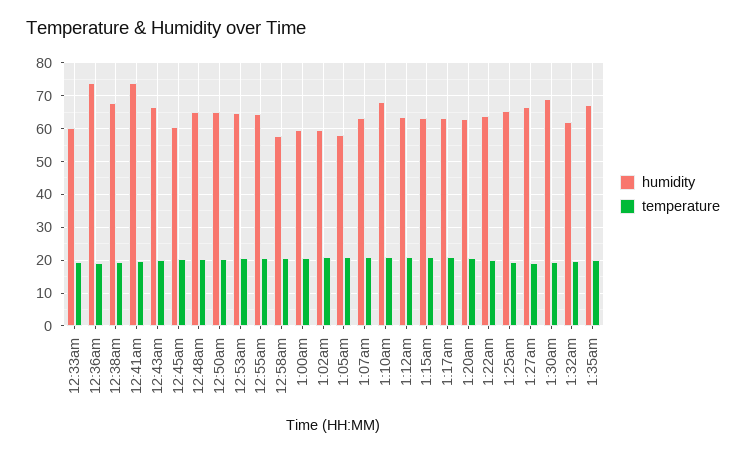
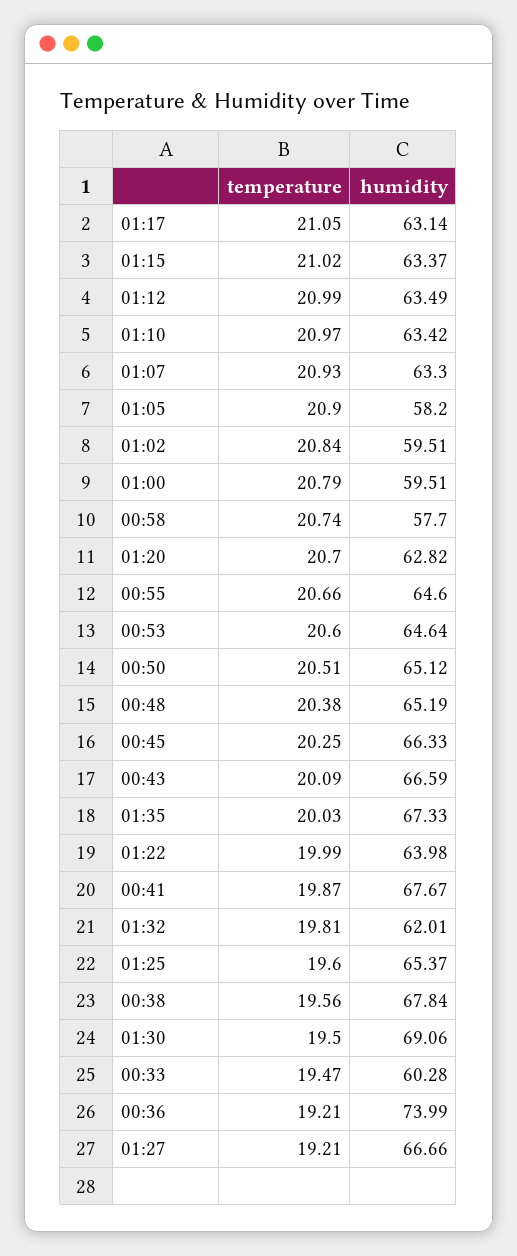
  {
    "humidity": {
      "12:33am": 60.28,
      "12:36am": 73.99,
      "12:38am": 67.84,
-     "12:41am": 74,
+     "12:41am": 67.67,
      "12:43am": 66.59,
-     "12:45am": 60,
+     "12:45am": 66.33,
      "12:48am": 65.19,
      "12:50am": 65.12,
      "12:53am": 64.64,
      "12:55am": 64.6,
      "12:58am": 57.7,
      "1:00am": 59.51,
      "1:02am": 59.51,
      "1:05am": 58.2,
      "1:07am": 63.3,
-     "1:10am": 68,
+     "1:10am": 63.42,
      "1:12am": 63.49,
      "1:15am": 63.37,
      "1:17am": 63.14,
      "1:20am": 62.82,
      "1:22am": 63.98,
      "1:25am": 65.37,
      "1:27am": 66.66,
      "1:30am": 69.06,
      "1:32am": 62.01,
      "1:35am": 67.33
    },
    "temperature": {
      "12:33am": 19.47,
      "12:36am": 19.21,
      "12:38am": 19.56,
      "12:41am": 19.87,
      "12:43am": 20.09,
      "12:45am": 20.25,
      "12:48am": 20.38,
      "12:50am": 20.51,
      "12:53am": 20.6,
      "12:55am": 20.66,
      "12:58am": 20.74,
      "1:00am": 20.79,
      "1:02am": 20.84,
      "1:05am": 20.9,
      "1:07am": 20.93,
      "1:10am": 20.97,
      "1:12am": 20.99,
      "1:15am": 21.02,
      "1:17am": 21.05,
      "1:20am": 20.7,
      "1:22am": 19.99,
      "1:25am": 19.6,
      "1:27am": 19.21,
      "1:30am": 19.5,
      "1:32am": 19.81,
      "1:35am": 20.03
    }
  }

